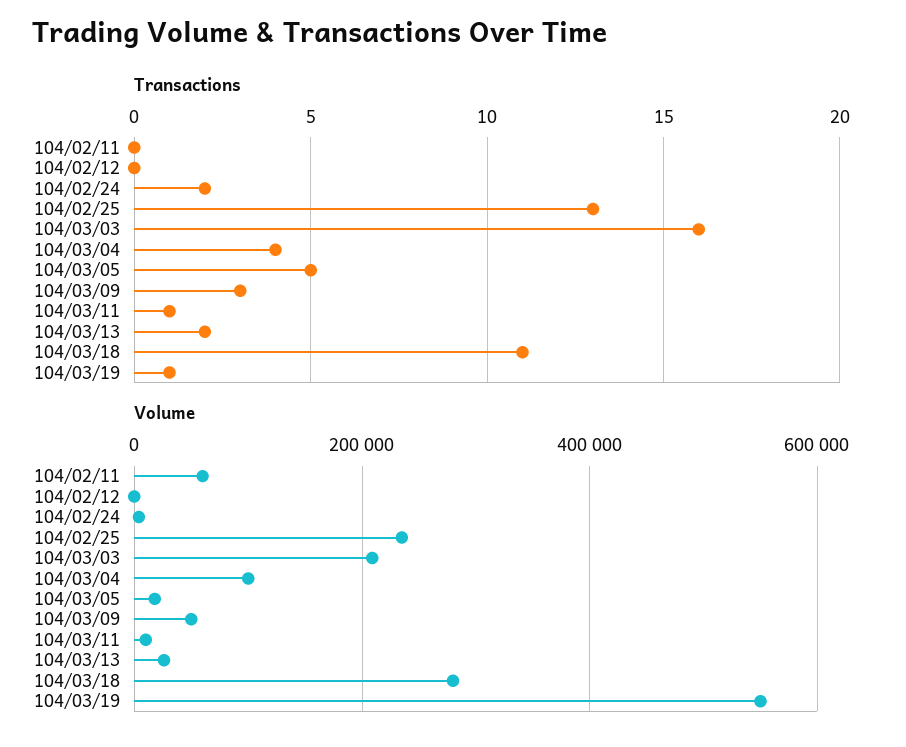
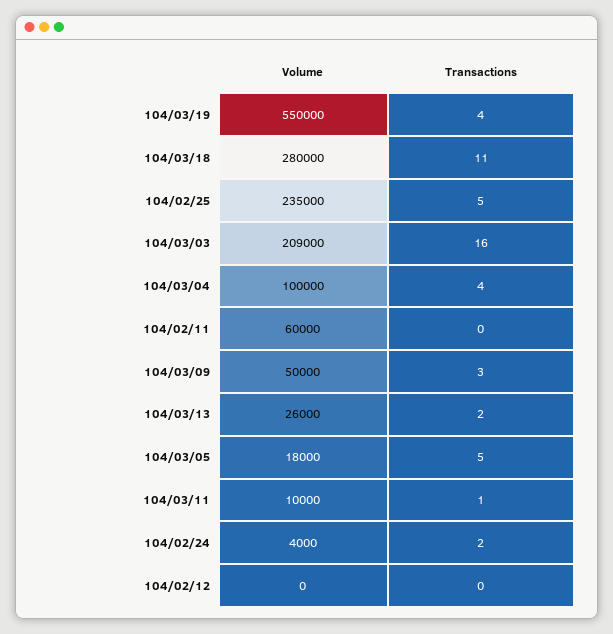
  {
    "Transactions": {
      "104/02/11": 0,
      "104/02/12": 0,
      "104/02/24": 2,
-     "104/02/25": 13,
+     "104/02/25": 5,
      "104/03/03": 16,
      "104/03/04": 4,
      "104/03/05": 5,
      "104/03/09": 3,
      "104/03/11": 1,
      "104/03/13": 2,
      "104/03/18": 11,
-     "104/03/19": 1
+     "104/03/19": 4
    },
    "Volume": {
      "104/02/11": 60000,
      "104/02/12": 0,
      "104/02/24": 4000,
      "104/02/25": 235000,
      "104/03/03": 209000,
      "104/03/04": 100000,
      "104/03/05": 18000,
      "104/03/09": 50000,
      "104/03/11": 10000,
      "104/03/13": 26000,
      "104/03/18": 280000,
      "104/03/19": 550000
    }
  }

